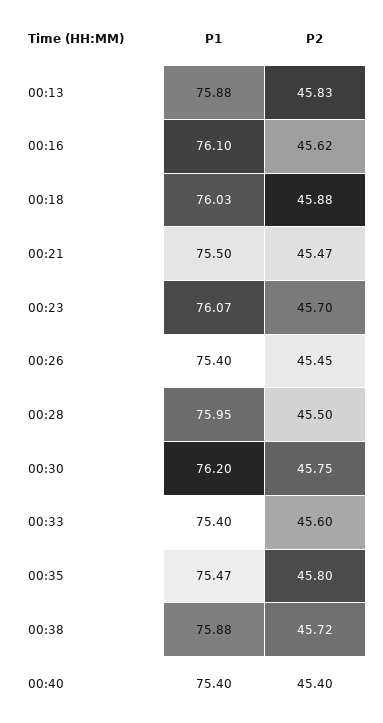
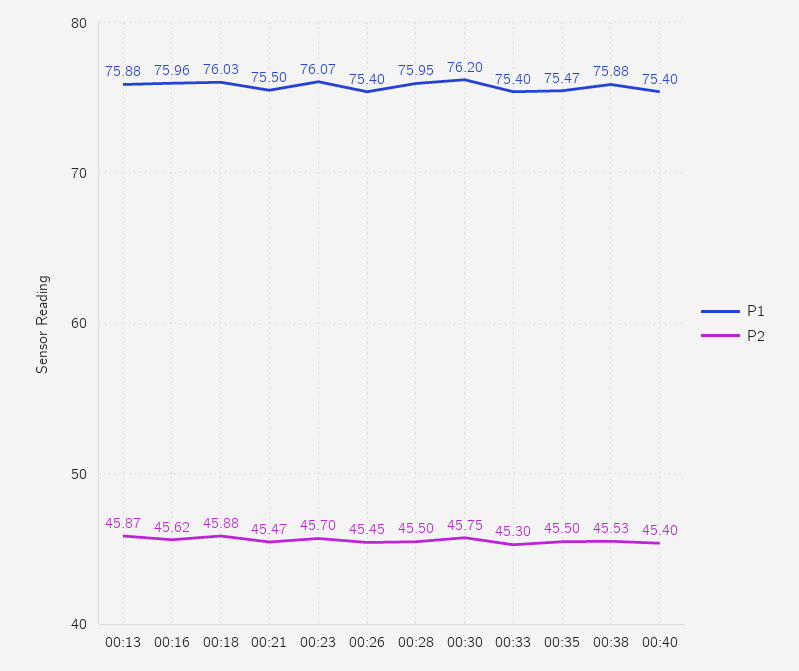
  {
    "P1": {
      "00:13": 75.88,
-     "00:16": 76.1,
+     "00:16": 75.96,
      "00:18": 76.03,
      "00:21": 75.5,
      "00:23": 76.07,
      "00:26": 75.4,
      "00:28": 75.95,
      "00:30": 76.2,
      "00:33": 75.4,
      "00:35": 75.47,
      "00:38": 75.88,
      "00:40": 75.4
    },
    "P2": {
-     "00:13": 45.83,
+     "00:13": 45.87,
      "00:16": 45.62,
      "00:18": 45.88,
      "00:21": 45.47,
      "00:23": 45.7,
      "00:26": 45.45,
      "00:28": 45.5,
      "00:30": 45.75,
-     "00:33": 45.6,
+     "00:33": 45.3,
-     "00:35": 45.8,
+     "00:35": 45.5,
-     "00:38": 45.72,
+     "00:38": 45.53,
      "00:40": 45.4
    }
  }

